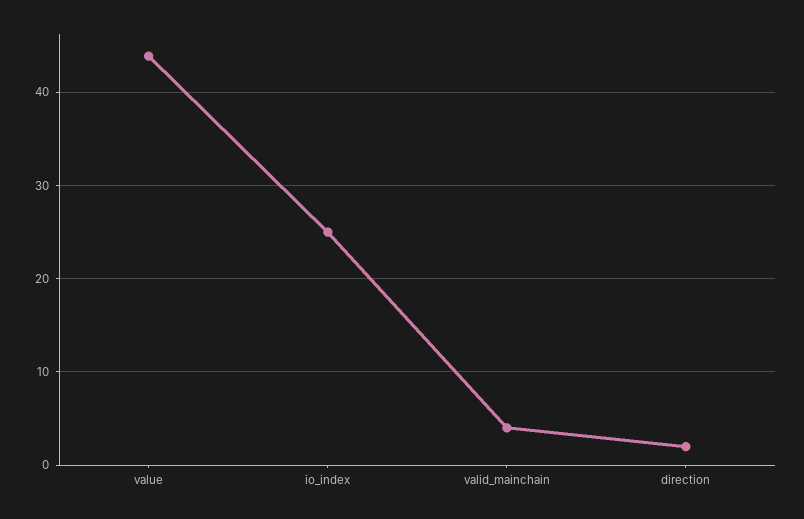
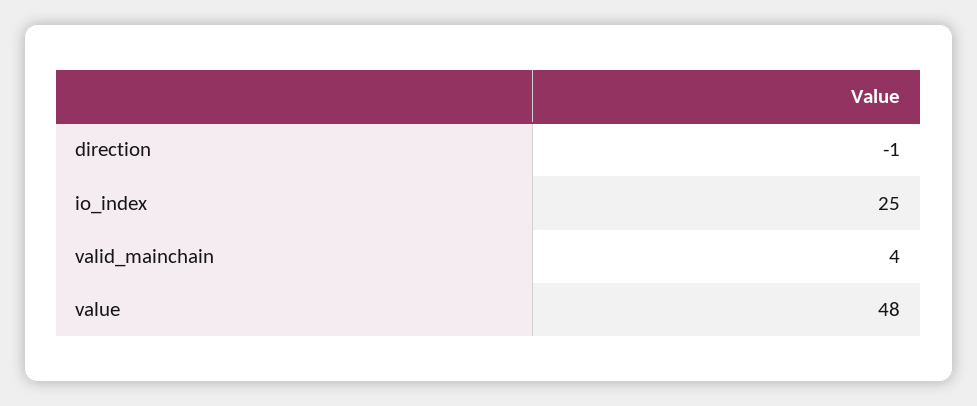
  {
-   "value": 44,
+   "value": 48,
    "io_index": 25,
    "valid_mainchain": 4,
-   "direction": 2
+   "direction": -1
  }

